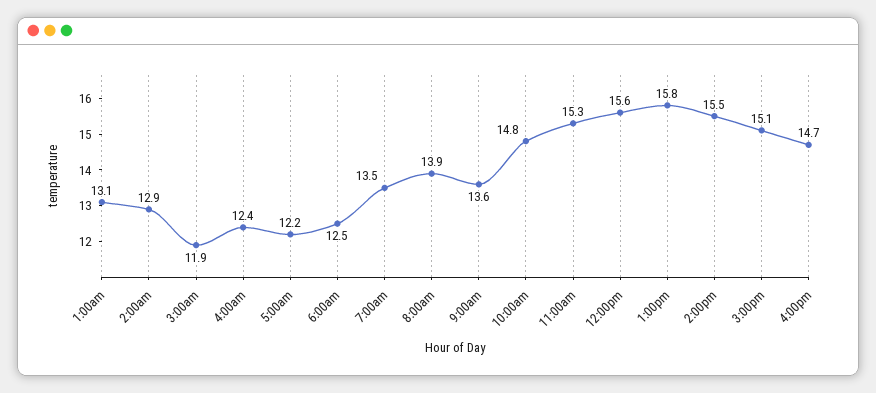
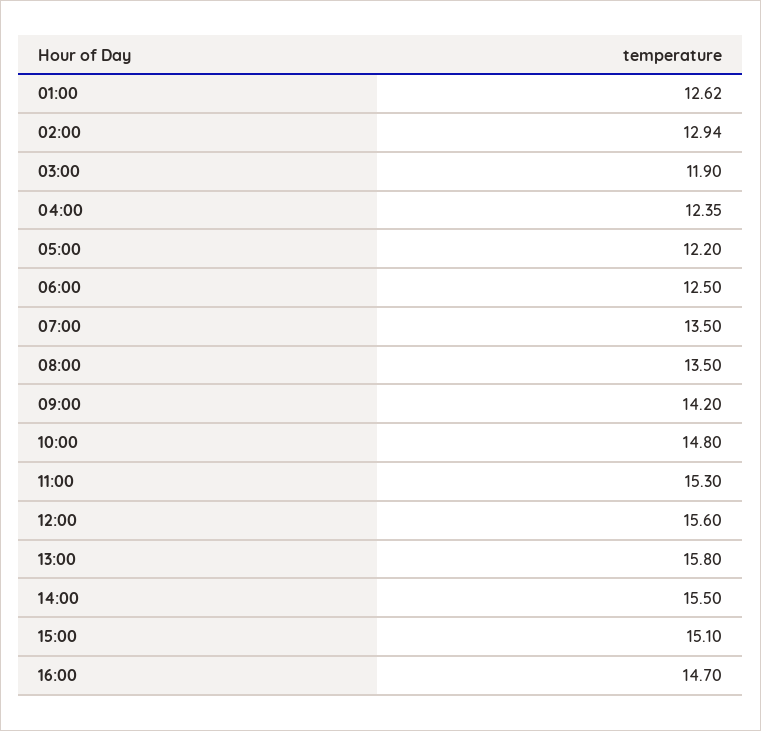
  {
-   "1:00am": 13.1,
+   "1:00am": 12.62,
    "2:00am": 12.94,
    "3:00am": 11.9,
    "4:00am": 12.35,
    "5:00am": 12.2,
    "6:00am": 12.5,
    "7:00am": 13.5,
-   "8:00am": 13.9,
+   "8:00am": 13.5,
-   "9:00am": 13.6,
+   "9:00am": 14.2,
    "10:00am": 14.8,
    "11:00am": 15.3,
    "12:00pm": 15.6,
    "1:00pm": 15.8,
    "2:00pm": 15.5,
    "3:00pm": 15.1,
    "4:00pm": 14.7
  }

